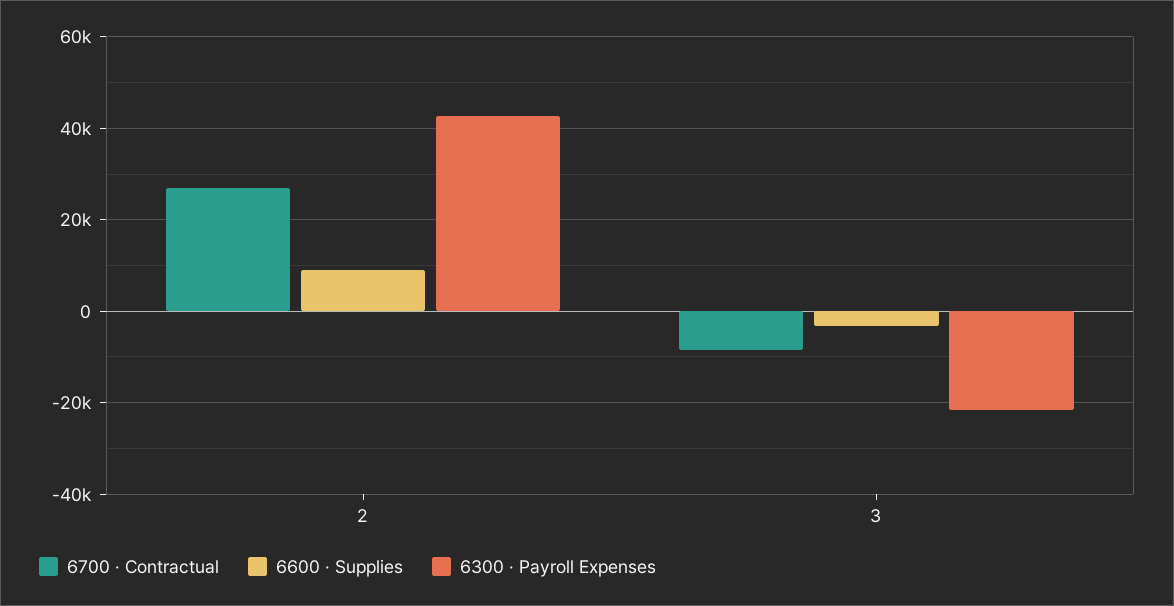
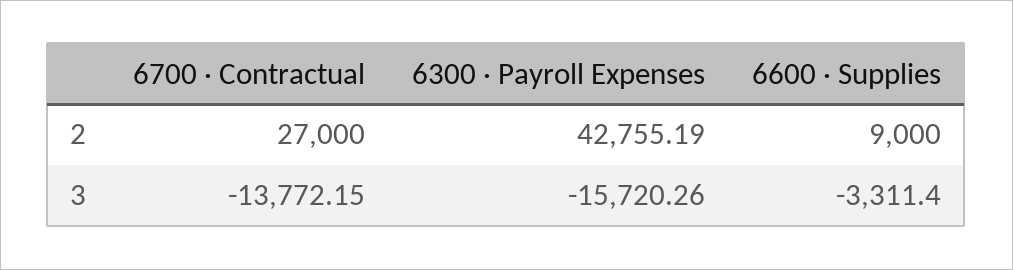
  {
    "6700 · Contractual": {
      "2": 27000,
-     "3": -8000
+     "3": -13772.15
    },
    "6600 · Supplies": {
      "2": 9000,
      "3": -3311.4
    },
    "6300 · Payroll Expenses": {
      "2": 42755.19,
-     "3": -22000
+     "3": -15720.26
    }
  }

